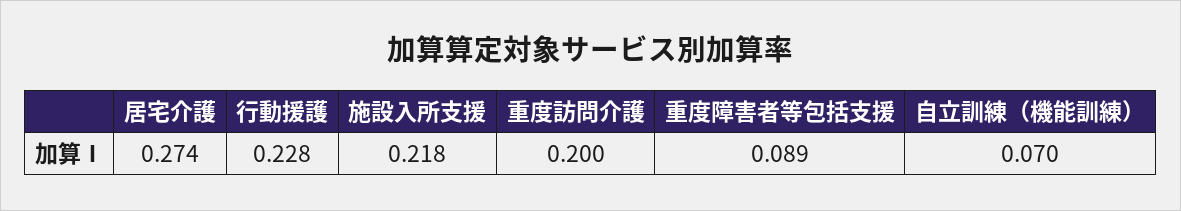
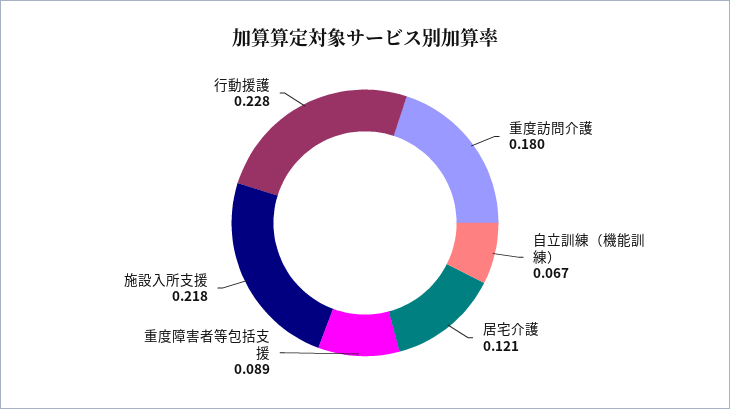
  {
-   "居宅介護": 0.274,
+   "居宅介護": 0.121,
    "行動援護": 0.228,
    "施設入所支援": 0.218,
-   "重度訪問介護": 0.2,
+   "重度訪問介護": 0.18,
    "重度障害者等包括支援": 0.089,
-   "自立訓練（機能訓練）": 0.07
+   "自立訓練（機能訓練）": 0.067
  }

